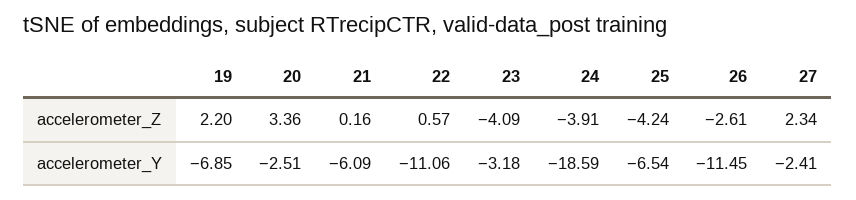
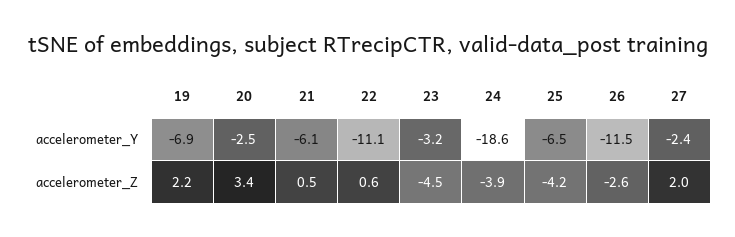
  {
    "19": {
      "accelerometer_Z": 2.2,
      "accelerometer_Y": -6.85
    },
    "20": {
      "accelerometer_Z": 3.36,
      "accelerometer_Y": -2.51
    },
    "21": {
-     "accelerometer_Z": 0.16,
+     "accelerometer_Z": 0.5,
      "accelerometer_Y": -6.09
    },
    "22": {
      "accelerometer_Z": 0.57,
      "accelerometer_Y": -11.06
    },
    "23": {
-     "accelerometer_Z": -4.09,
+     "accelerometer_Z": -4.5,
      "accelerometer_Y": -3.18
    },
    "24": {
      "accelerometer_Z": -3.91,
      "accelerometer_Y": -18.59
    },
    "25": {
      "accelerometer_Z": -4.24,
      "accelerometer_Y": -6.54
    },
    "26": {
      "accelerometer_Z": -2.61,
      "accelerometer_Y": -11.45
    },
    "27": {
-     "accelerometer_Z": 2.34,
+     "accelerometer_Z": 2,
      "accelerometer_Y": -2.41
    }
  }

